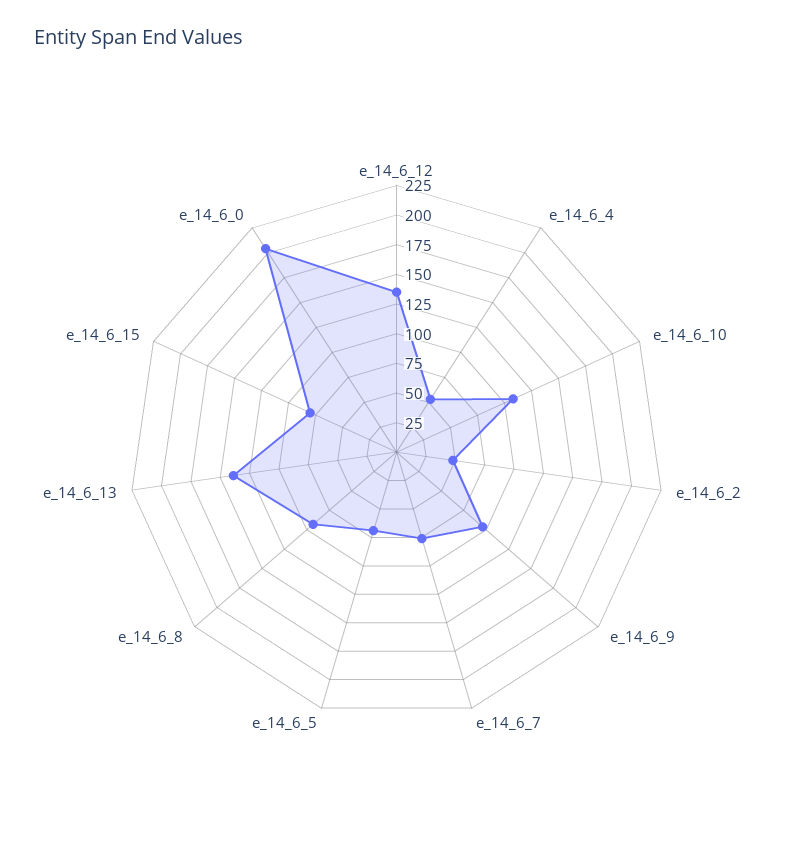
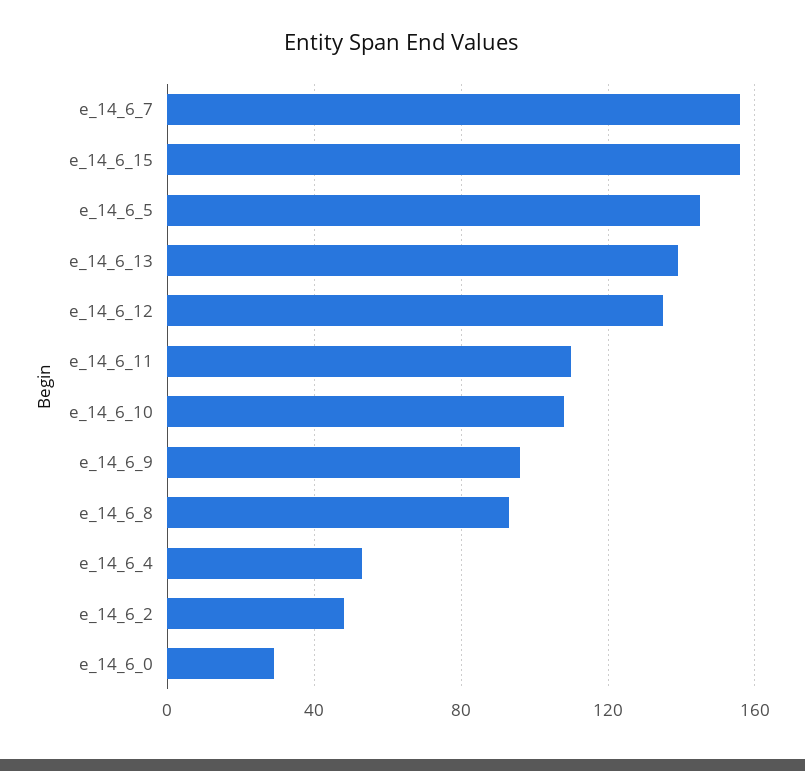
  {
    "e_14_6_12": 135,
    "e_14_6_4": 55,
    "e_14_6_10": 110,
    "e_14_6_2": 50,
    "e_14_6_9": 95,
-   "e_14_6_7": 75,
+   "e_14_6_7": 155,
-   "e_14_6_5": 75,
+   "e_14_6_5": 145,
    "e_14_6_8": 95,
    "e_14_6_13": 140,
-   "e_14_6_15": 75,
+   "e_14_6_15": 155,
-   "e_14_6_0": 200
+   "e_14_6_0": 30,
+   "e_14_6_11": 110
  }

